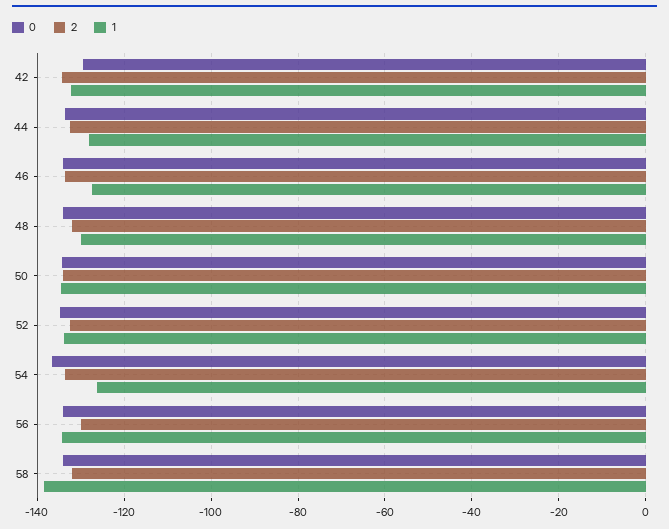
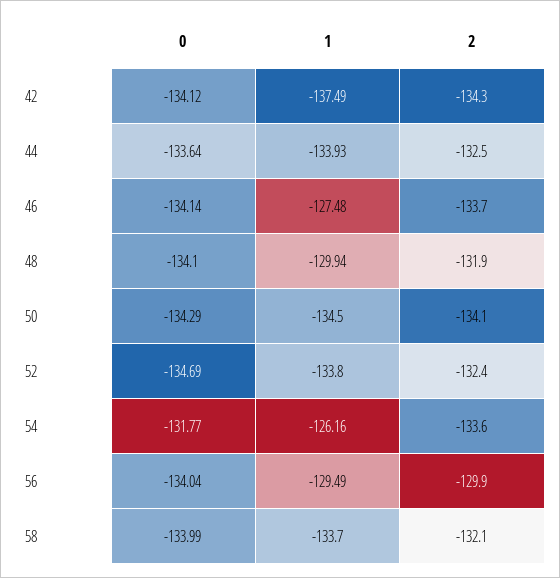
  {
    "0": {
-     "42": -130,
+     "42": -134.12,
      "44": -133.64,
      "46": -134.14,
      "48": -134.1,
      "50": -134.29,
      "52": -134.69,
-     "54": -136,
+     "54": -131.77,
      "56": -134.04,
      "58": -133.99
    },
    "2": {
      "42": -134.3,
      "44": -132.5,
      "46": -133.7,
      "48": -131.9,
      "50": -134.1,
      "52": -132.4,
      "54": -133.6,
      "56": -129.9,
      "58": -132.1
    },
    "1": {
-     "42": -132,
+     "42": -137.49,
-     "44": -128,
+     "44": -133.93,
      "46": -127.48,
      "48": -129.94,
      "50": -134.5,
      "52": -133.8,
      "54": -126.16,
-     "56": -134,
+     "56": -129.49,
-     "58": -138
+     "58": -133.7
    }
  }

